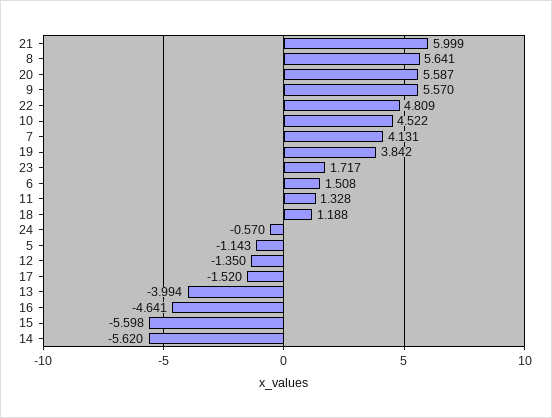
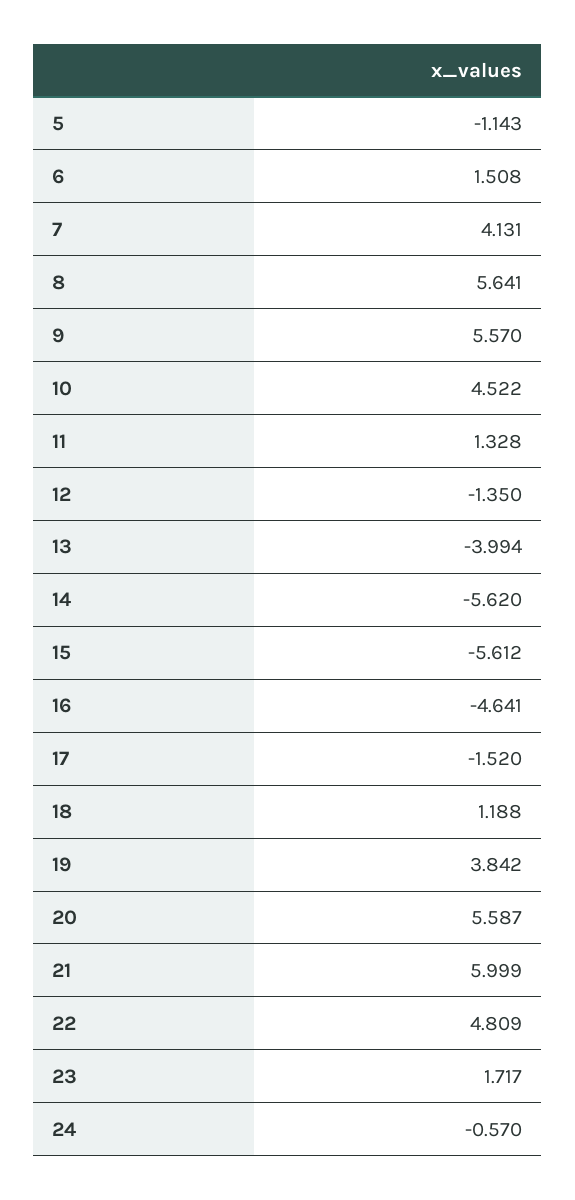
  {
    "21": 5.999,
    "8": 5.641,
    "20": 5.587,
    "9": 5.57,
    "22": 4.809,
    "10": 4.522,
    "7": 4.131,
    "19": 3.842,
    "23": 1.717,
    "6": 1.508,
    "11": 1.328,
    "18": 1.188,
    "24": -0.57,
    "5": -1.143,
    "12": -1.35,
    "17": -1.52,
    "13": -3.994,
    "16": -4.641,
-   "15": -5.598,
+   "15": -5.612,
    "14": -5.62
  }

